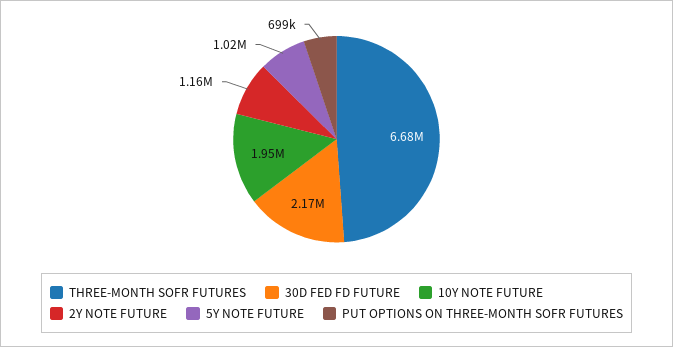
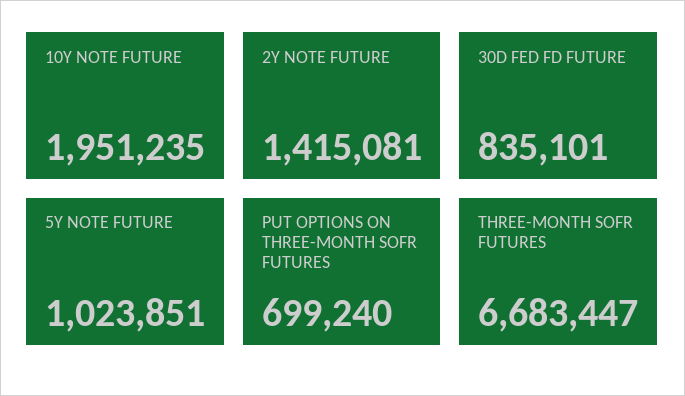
  {
    "THREE-MONTH SOFR FUTURES": 6683447,
-   "30D FED FD FUTURE": 2170000,
+   "30D FED FD FUTURE": 835101,
    "10Y NOTE FUTURE": 1951235,
-   "2Y NOTE FUTURE": 1160000,
+   "2Y NOTE FUTURE": 1415081,
    "5Y NOTE FUTURE": 1023851,
    "PUT OPTIONS ON THREE-MONTH SOFR FUTURES": 699240
  }

